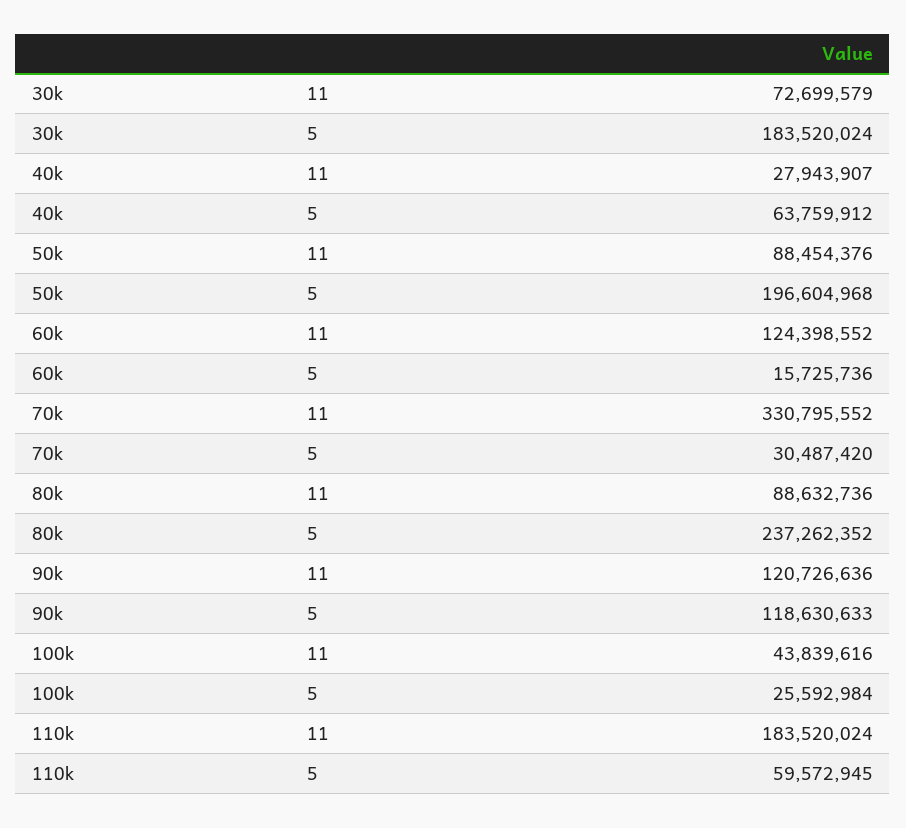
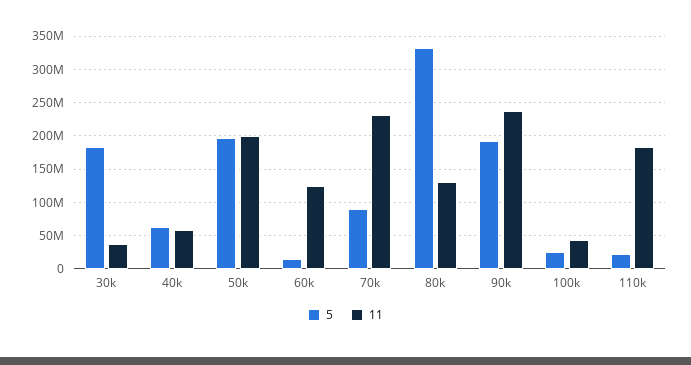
  {
    "11": {
-     "30k": 72699579,
+     "30k": 40000000,
-     "40k": 27943907,
+     "40k": 60000000,
-     "50k": 88454376,
+     "50k": 200000000,
      "60k": 124398552,
-     "70k": 330795552,
+     "70k": 230000000,
-     "80k": 88632736,
+     "80k": 130000000,
-     "90k": 120726636,
+     "90k": 240000000,
      "100k": 43839616,
      "110k": 183520024
    },
    "5": {
      "30k": 183520024,
      "40k": 63759912,
      "50k": 196604968,
      "60k": 15725736,
-     "70k": 30487420,
+     "70k": 90000000,
-     "80k": 237262352,
+     "80k": 330000000,
-     "90k": 118630633,
+     "90k": 190000000,
      "100k": 25592984,
-     "110k": 59572945
+     "110k": 20000000
    }
  }

